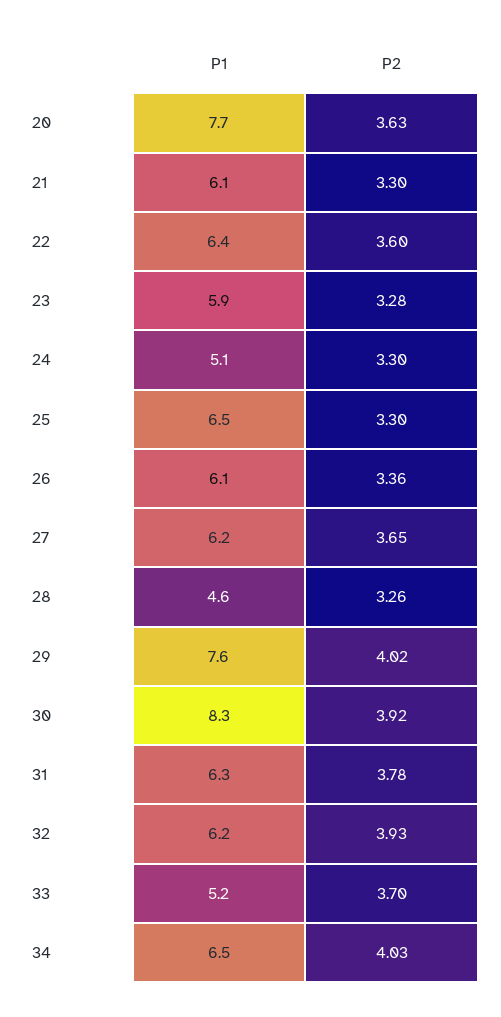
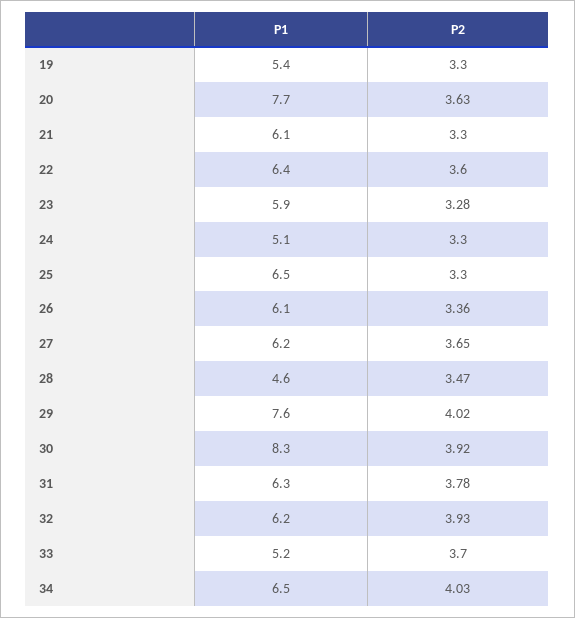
  {
    "P1": {
      "20": 7.7,
      "21": 6.1,
      "22": 6.4,
      "23": 5.9,
      "24": 5.1,
      "25": 6.5,
      "26": 6.1,
      "27": 6.2,
      "28": 4.6,
      "29": 7.6,
      "30": 8.3,
      "31": 6.3,
      "32": 6.2,
      "33": 5.2,
-     "34": 6.5
+     "34": 6.5,
+     "19": 5.4
    },
    "P2": {
      "20": 3.63,
      "21": 3.3,
      "22": 3.6,
      "23": 3.28,
      "24": 3.3,
      "25": 3.3,
      "26": 3.36,
      "27": 3.65,
-     "28": 3.26,
+     "28": 3.47,
      "29": 4.02,
      "30": 3.92,
      "31": 3.78,
      "32": 3.93,
      "33": 3.7,
-     "34": 4.03
+     "34": 4.03,
+     "19": 3.3
    }
  }

